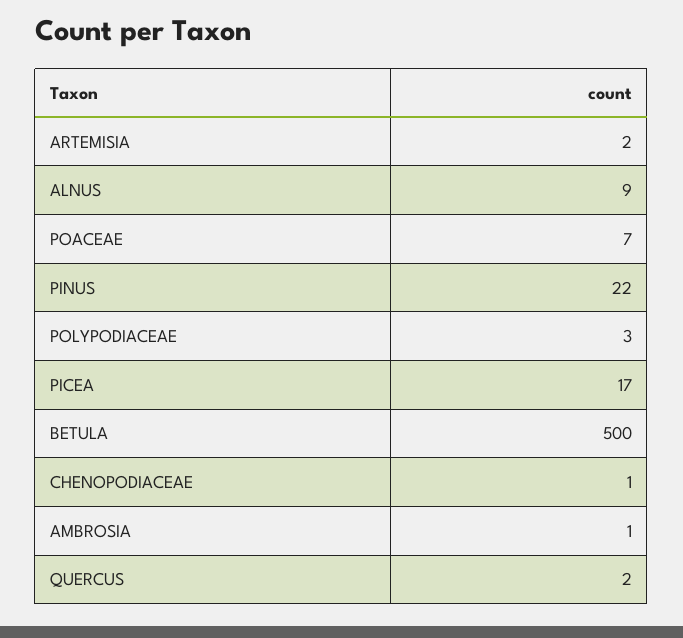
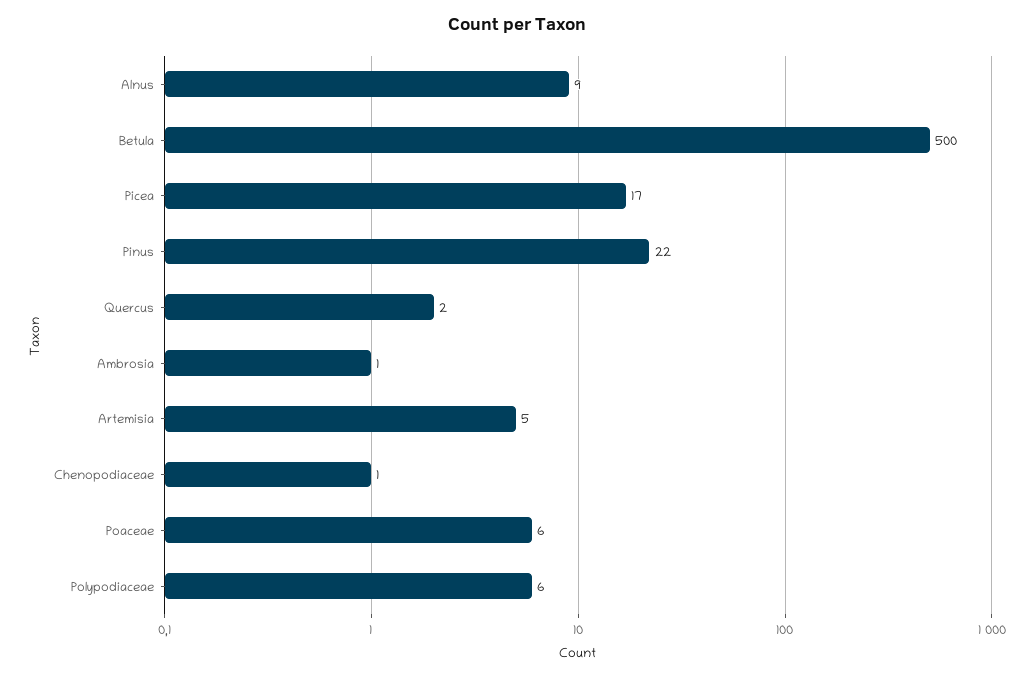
  {
-   "ARTEMISIA": 2,
+   "ARTEMISIA": 5,
    "ALNUS": 9,
-   "POACEAE": 7,
+   "POACEAE": 6,
    "PINUS": 22,
-   "POLYPODIACEAE": 3,
+   "POLYPODIACEAE": 6,
    "PICEA": 17,
    "BETULA": 500,
    "CHENOPODIACEAE": 1,
    "AMBROSIA": 1,
    "QUERCUS": 2
  }

